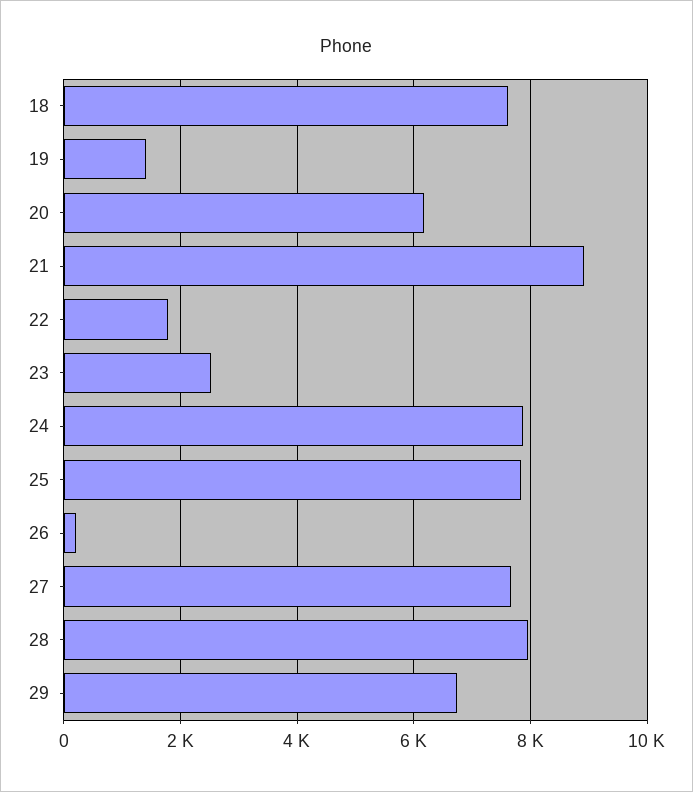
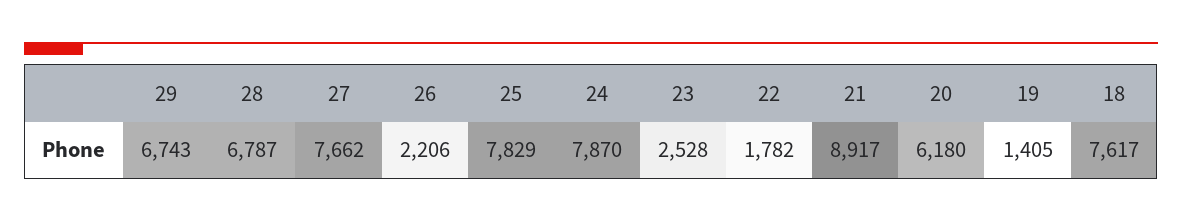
  {
    "18": 7617,
    "19": 1405,
    "20": 6180,
    "21": 8917,
    "22": 1782,
    "23": 2528,
    "24": 7870,
    "25": 7829,
-   "26": 200,
+   "26": 2206,
    "27": 7662,
-   "28": 8000,
+   "28": 6787,
    "29": 6743
  }

